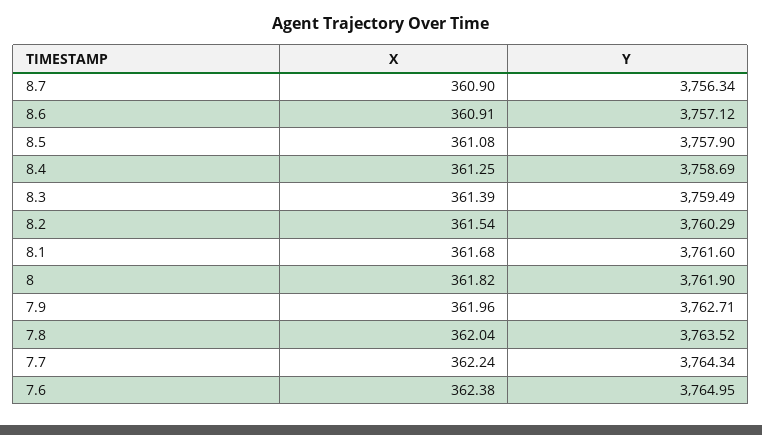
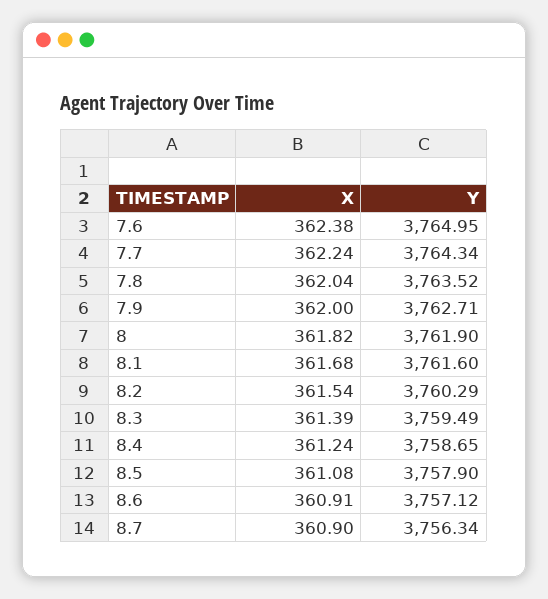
  {
    "X": {
      "8.7": 360.9,
      "8.6": 360.91,
      "8.5": 361.08,
-     "8.4": 361.25,
+     "8.4": 361.24,
      "8.3": 361.39,
      "8.2": 361.54,
      "8.1": 361.68,
      "8": 361.82,
-     "7.9": 361.96,
+     "7.9": 362,
      "7.8": 362.04,
      "7.7": 362.24,
      "7.6": 362.38
    },
    "Y": {
      "8.7": 3756.34,
      "8.6": 3757.12,
      "8.5": 3757.9,
-     "8.4": 3758.69,
+     "8.4": 3758.65,
      "8.3": 3759.49,
      "8.2": 3760.29,
      "8.1": 3761.6,
      "8": 3761.9,
      "7.9": 3762.71,
      "7.8": 3763.52,
      "7.7": 3764.34,
      "7.6": 3764.95
    }
  }

